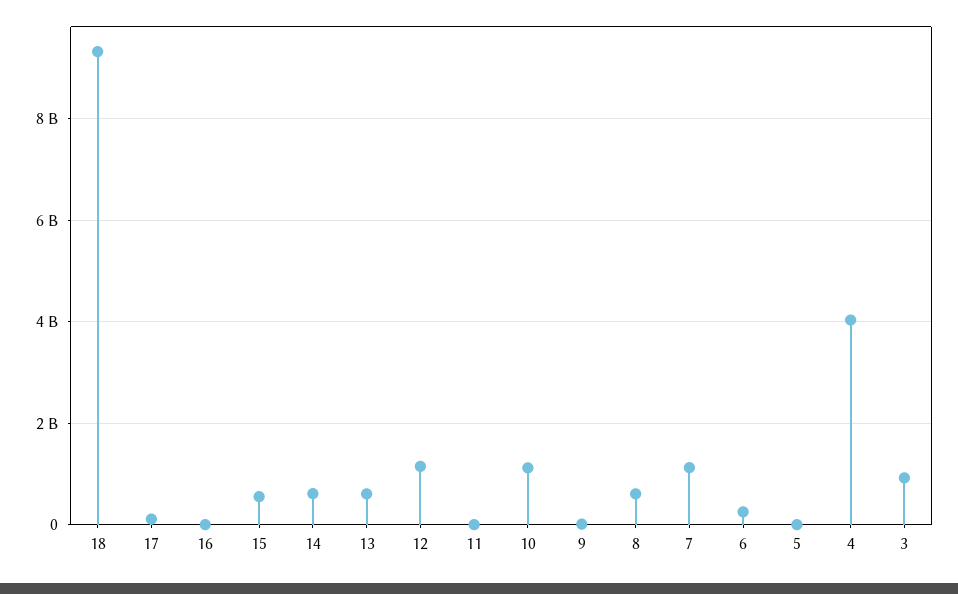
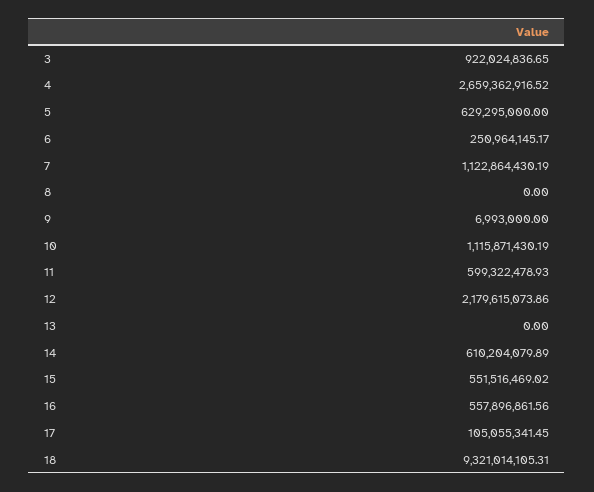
  {
    "18": 9321014105.31,
    "17": 105055341.45,
-   "16": 0,
+   "16": 557896861.56,
    "15": 551516469.02,
    "14": 610204079.89,
-   "13": 600000000,
+   "13": 0,
-   "12": 1200000000,
+   "12": 2179615073.86,
-   "11": 0,
+   "11": 599322478.93,
    "10": 1115871430.19,
    "9": 6993000,
-   "8": 600000000,
+   "8": 0,
    "7": 1122864430.19,
    "6": 250964145.17,
-   "5": 0,
+   "5": 629295000,
-   "4": 4000000000,
+   "4": 2659362916.52,
    "3": 922024836.65
  }

